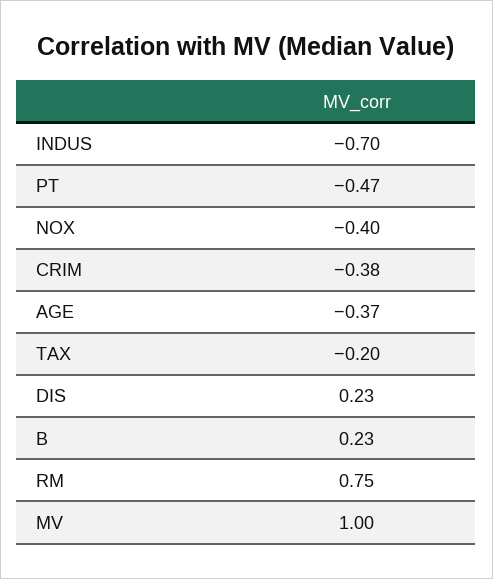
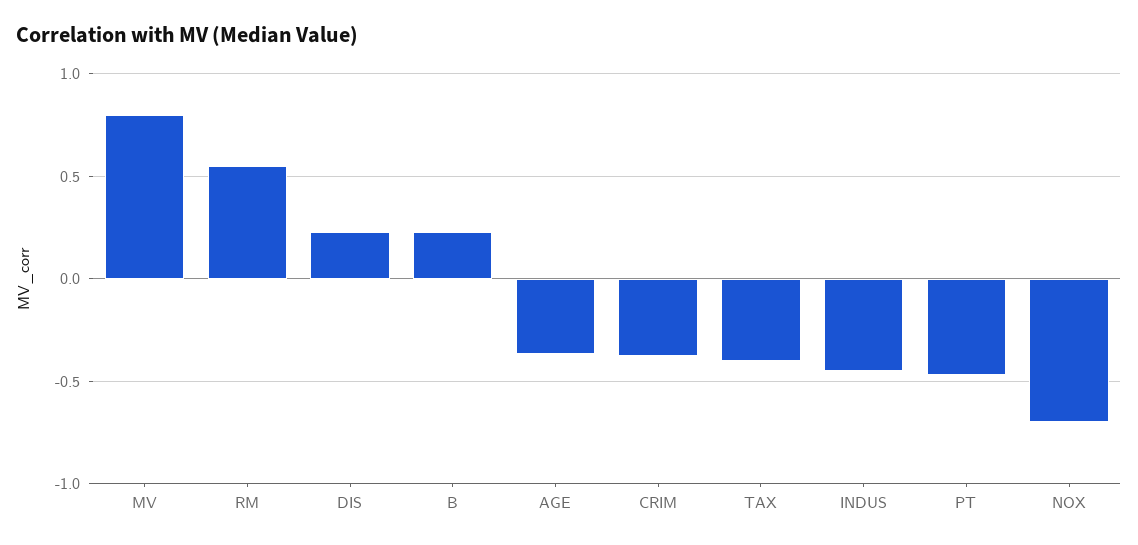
  {
-   "INDUS": -0.7,
+   "INDUS": -0.45,
    "PT": -0.47,
-   "NOX": -0.4,
+   "NOX": -0.7,
    "CRIM": -0.38,
    "AGE": -0.37,
-   "TAX": -0.2,
+   "TAX": -0.4,
    "DIS": 0.23,
    "B": 0.23,
-   "RM": 0.75,
+   "RM": 0.55,
-   "MV": 1
+   "MV": 0.8
  }

